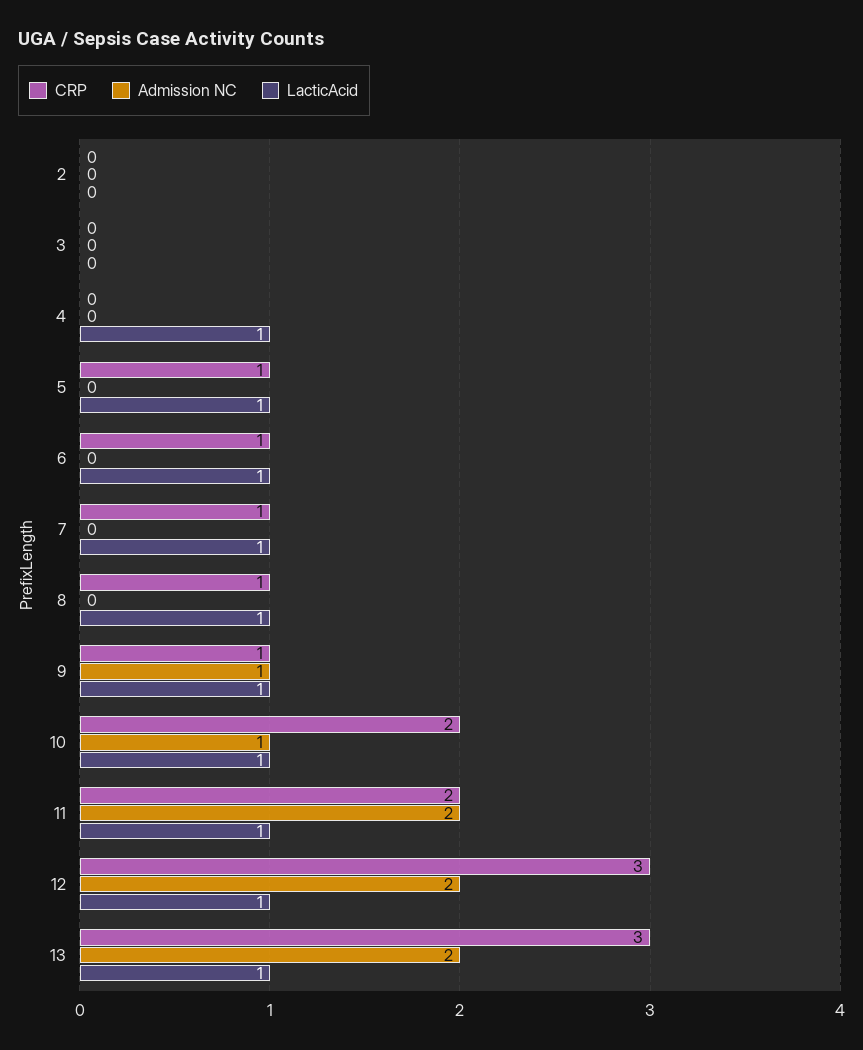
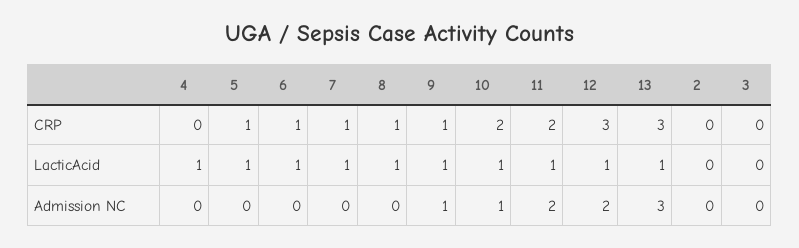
  {
    "CRP": {
      "2": 0,
      "3": 0,
      "4": 0,
      "5": 1,
      "6": 1,
      "7": 1,
      "8": 1,
      "9": 1,
      "10": 2,
      "11": 2,
      "12": 3,
      "13": 3
    },
    "Admission NC": {
      "2": 0,
      "3": 0,
      "4": 0,
      "5": 0,
      "6": 0,
      "7": 0,
      "8": 0,
      "9": 1,
      "10": 1,
      "11": 2,
      "12": 2,
-     "13": 2
+     "13": 3
    },
    "LacticAcid": {
      "2": 0,
      "3": 0,
      "4": 1,
      "5": 1,
      "6": 1,
      "7": 1,
      "8": 1,
      "9": 1,
      "10": 1,
      "11": 1,
      "12": 1,
      "13": 1
    }
  }

